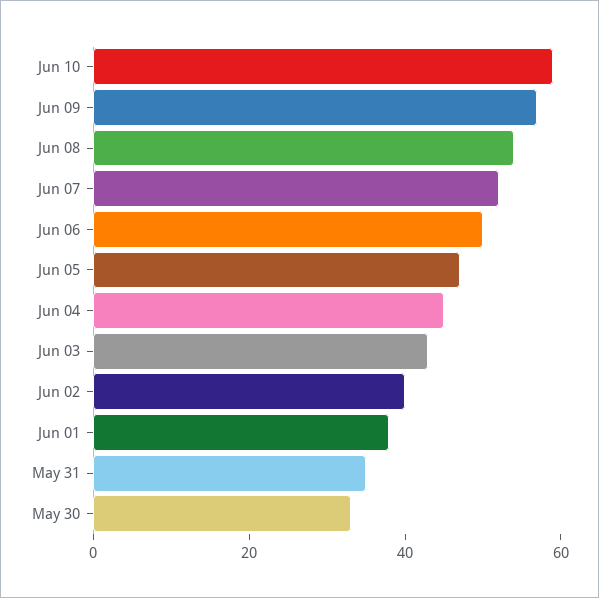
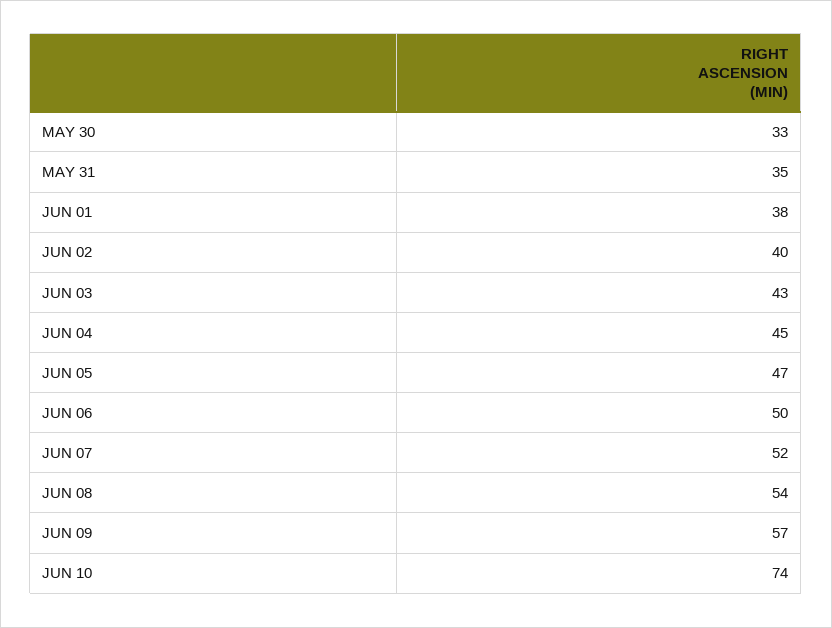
  {
-   "Jun 10": 60,
+   "Jun 10": 74,
    "Jun 09": 57,
    "Jun 08": 54,
    "Jun 07": 52,
    "Jun 06": 50,
    "Jun 05": 47,
    "Jun 04": 45,
    "Jun 03": 43,
    "Jun 02": 40,
    "Jun 01": 38,
    "May 31": 35,
    "May 30": 33
  }

